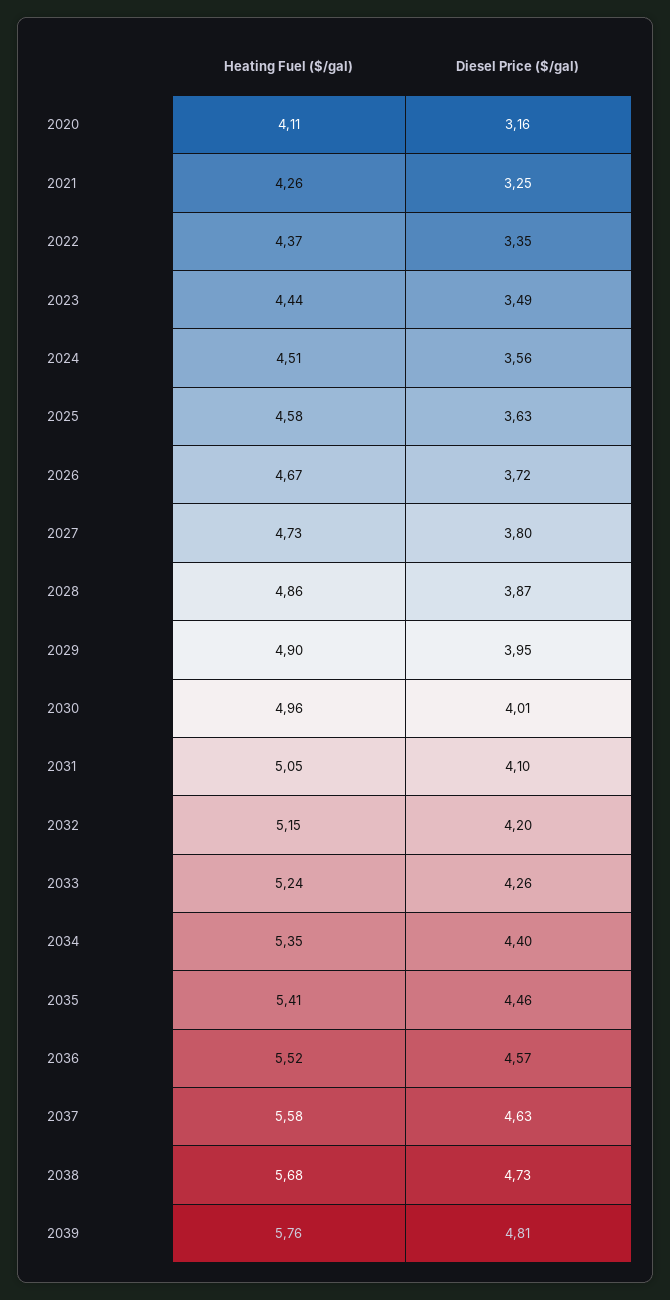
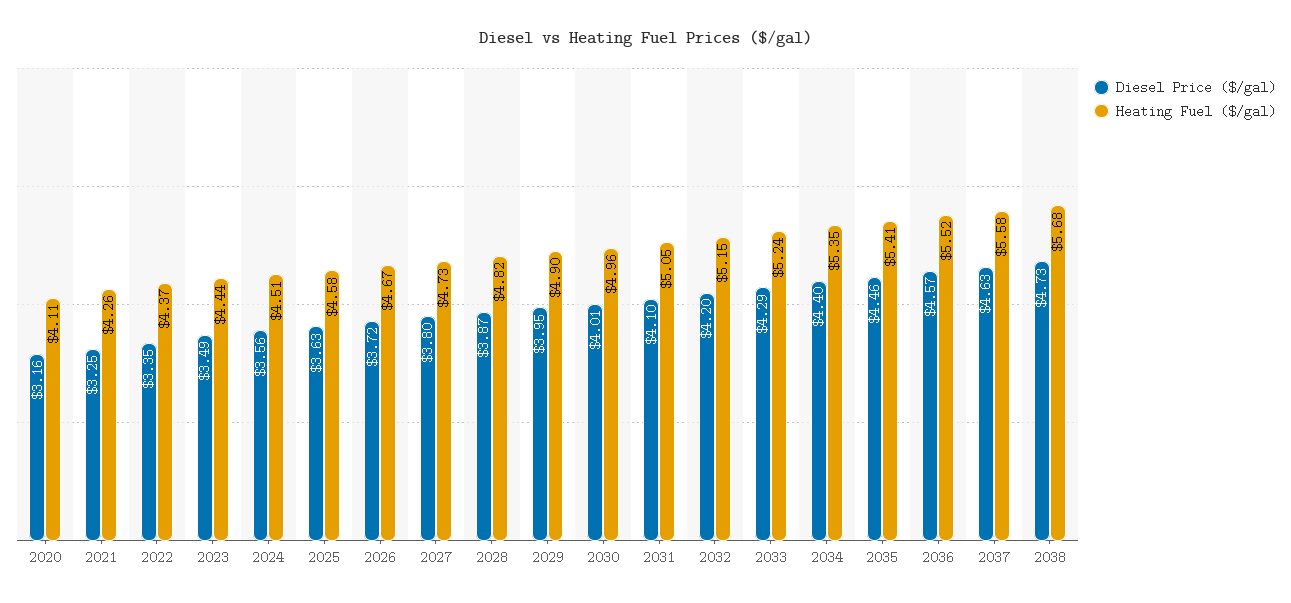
  {
    "Heating Fuel ($/gal)": {
      "2020": 4.11,
      "2021": 4.26,
      "2022": 4.37,
      "2023": 4.44,
      "2024": 4.51,
      "2025": 4.58,
      "2026": 4.67,
      "2027": 4.73,
-     "2028": 4.86,
+     "2028": 4.82,
      "2029": 4.9,
      "2030": 4.96,
      "2031": 5.05,
      "2032": 5.15,
      "2033": 5.24,
      "2034": 5.35,
      "2035": 5.41,
      "2036": 5.52,
      "2037": 5.58,
-     "2038": 5.68,
+     "2038": 5.68
-     "2039": 5.76
    },
    "Diesel Price ($/gal)": {
      "2020": 3.16,
      "2021": 3.25,
      "2022": 3.35,
      "2023": 3.49,
      "2024": 3.56,
      "2025": 3.63,
      "2026": 3.72,
      "2027": 3.8,
      "2028": 3.87,
      "2029": 3.95,
      "2030": 4.01,
      "2031": 4.1,
      "2032": 4.2,
-     "2033": 4.26,
+     "2033": 4.29,
      "2034": 4.4,
      "2035": 4.46,
      "2036": 4.57,
      "2037": 4.63,
-     "2038": 4.73,
+     "2038": 4.73
-     "2039": 4.81
    }
  }

